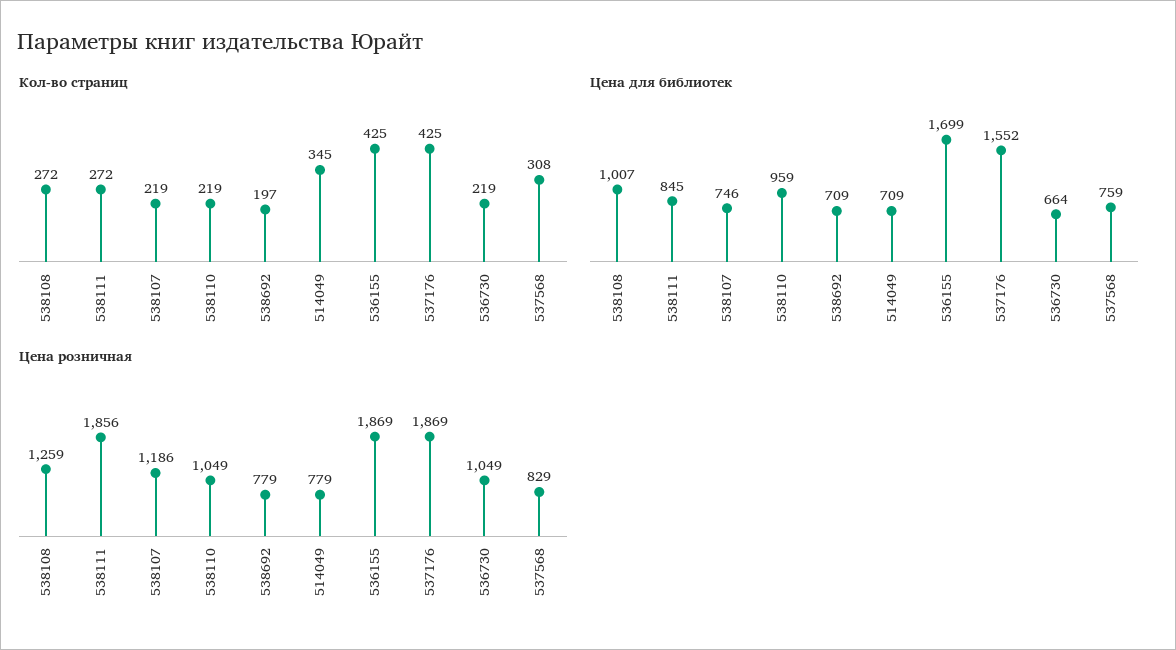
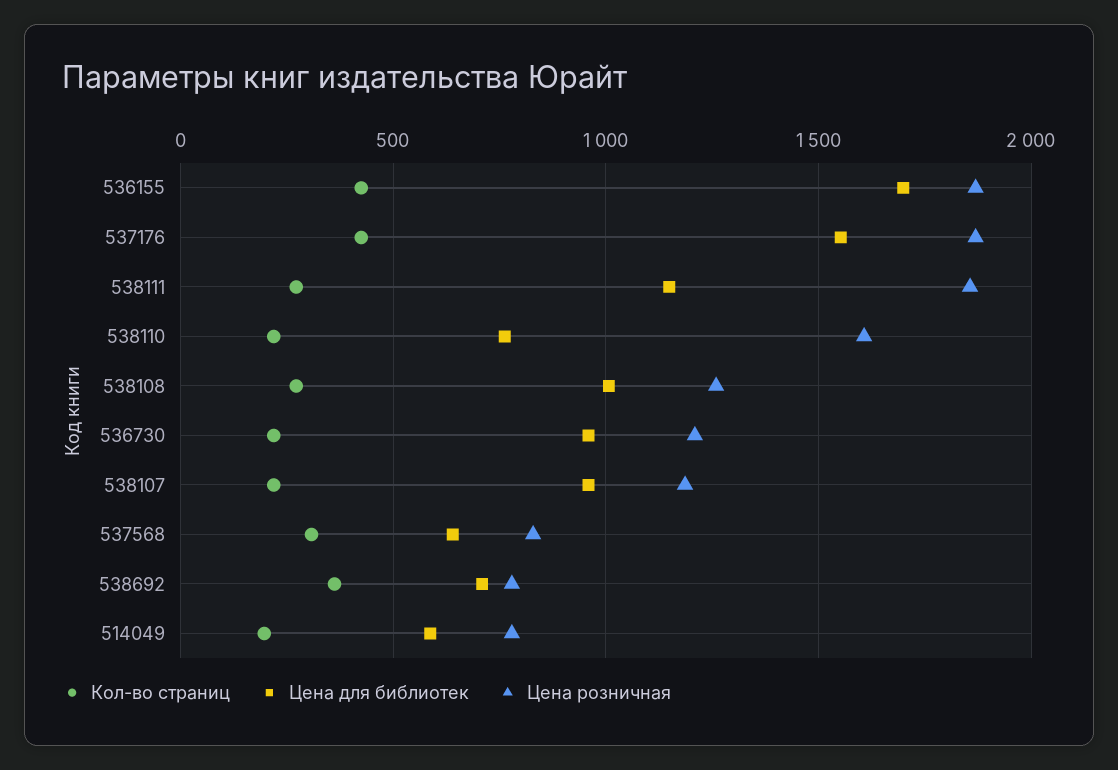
  {
    "Кол-во страниц": {
      "538108": 272,
      "538111": 272,
      "538107": 219,
      "538110": 219,
-     "538692": 197,
+     "538692": 350,
-     "514049": 345,
+     "514049": 200,
      "536155": 425,
      "537176": 425,
      "536730": 219,
      "537568": 308
    },
    "Цена для библиотек": {
      "538108": 1007,
-     "538111": 845,
+     "538111": 1150,
-     "538107": 746,
+     "538107": 950,
-     "538110": 959,
+     "538110": 750,
      "538692": 709,
-     "514049": 709,
+     "514049": 600,
      "536155": 1699,
      "537176": 1552,
-     "536730": 664,
+     "536730": 950,
-     "537568": 759
+     "537568": 650
    },
    "Цена розничная": {
      "538108": 1259,
      "538111": 1856,
      "538107": 1186,
-     "538110": 1049,
+     "538110": 1600,
      "538692": 779,
      "514049": 779,
      "536155": 1869,
      "537176": 1869,
-     "536730": 1049,
+     "536730": 1200,
      "537568": 829
    }
  }

